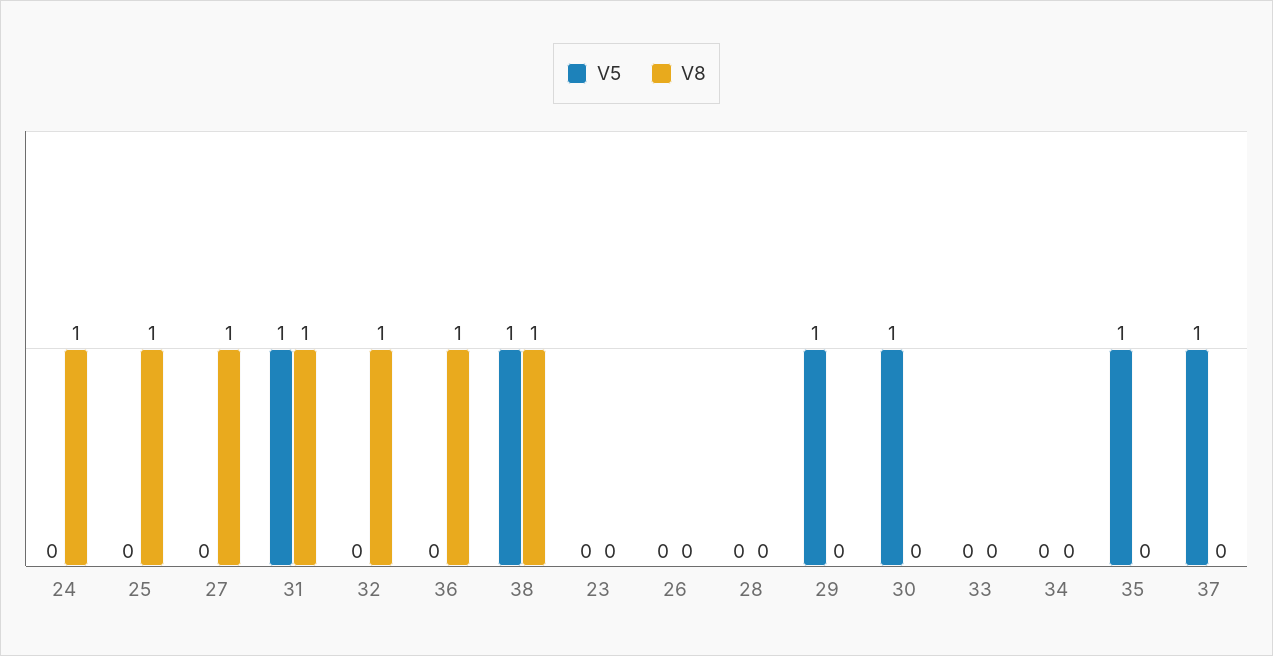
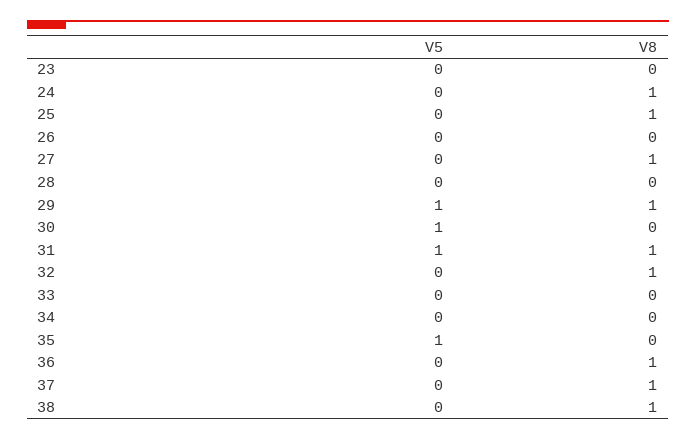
  {
    "V5": {
      "24": 0,
      "25": 0,
      "27": 0,
      "31": 1,
      "32": 0,
      "36": 0,
-     "38": 1,
+     "38": 0,
      "23": 0,
      "26": 0,
      "28": 0,
      "29": 1,
      "30": 1,
      "33": 0,
      "34": 0,
      "35": 1,
-     "37": 1
+     "37": 0
    },
    "V8": {
      "24": 1,
      "25": 1,
      "27": 1,
      "31": 1,
      "32": 1,
      "36": 1,
      "38": 1,
      "23": 0,
      "26": 0,
      "28": 0,
-     "29": 0,
+     "29": 1,
      "30": 0,
      "33": 0,
      "34": 0,
      "35": 0,
-     "37": 0
+     "37": 1
    }
  }

